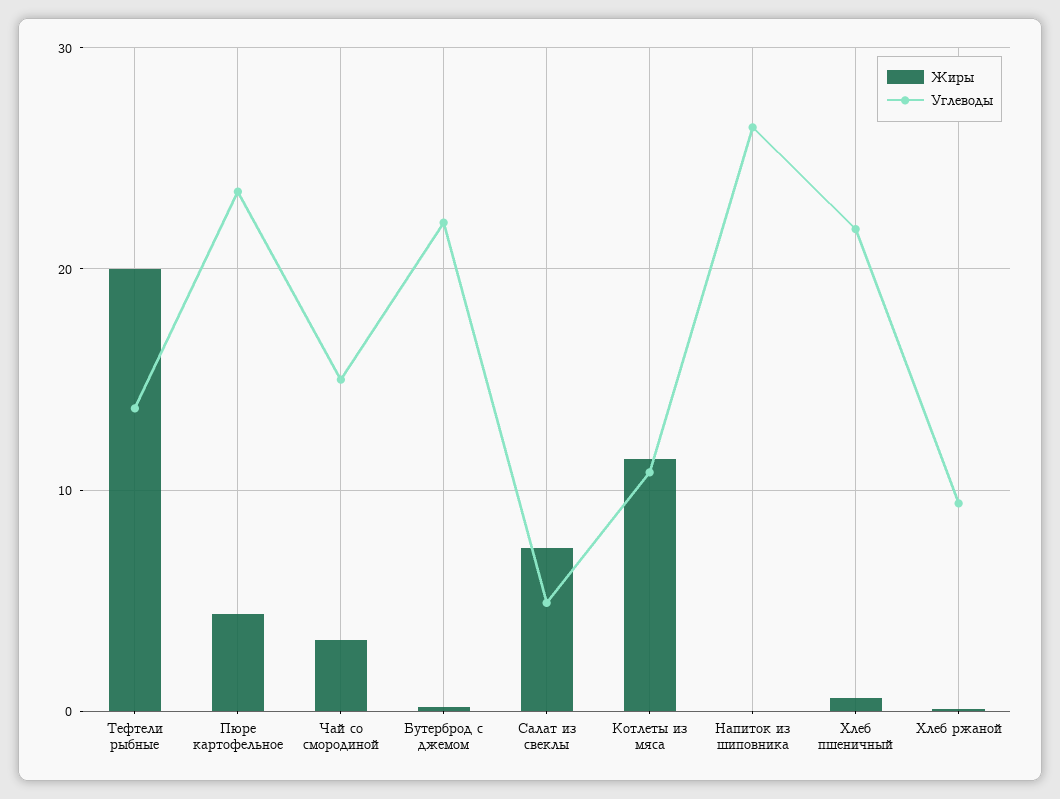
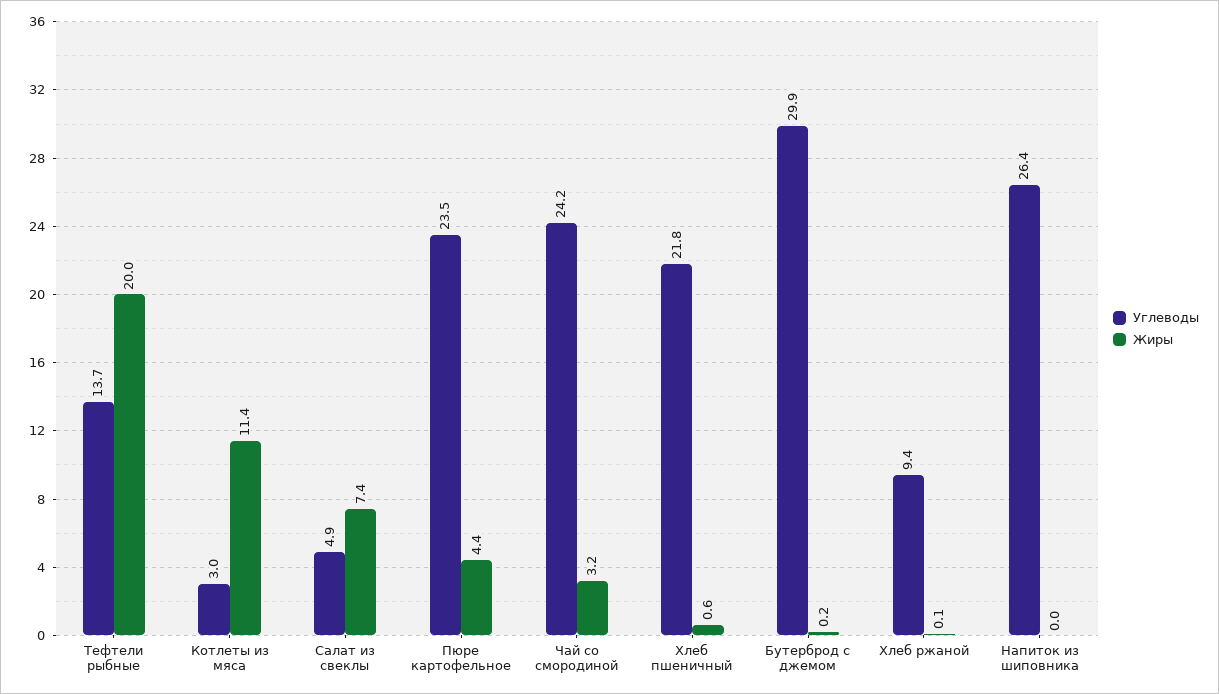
  {
    "Жиры": {
      "Тефтели рыбные": 20,
      "Пюре картофельное": 4.4,
      "Чай со смородиной": 3.2,
      "Бутерброд с джемом": 0.2,
      "Салат из свеклы": 7.4,
      "Котлеты из мяса": 11.4,
      "Напиток из шиповника": 0,
      "Хлеб пшеничный": 0.6,
      "Хлеб ржаной": 0.1
    },
    "Углеводы": {
      "Тефтели рыбные": 13.7,
      "Пюре картофельное": 23.5,
-     "Чай со смородиной": 15,
+     "Чай со смородиной": 24.2,
-     "Бутерброд с джемом": 22,
+     "Бутерброд с джемом": 29.9,
      "Салат из свеклы": 4.9,
-     "Котлеты из мяса": 11,
+     "Котлеты из мяса": 3,
      "Напиток из шиповника": 26.4,
      "Хлеб пшеничный": 21.8,
      "Хлеб ржаной": 9.4
    }
  }

